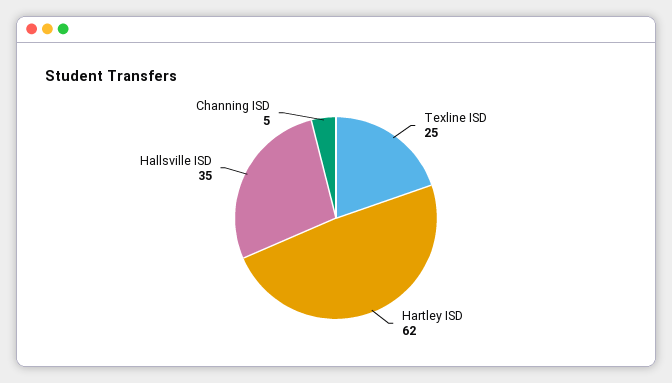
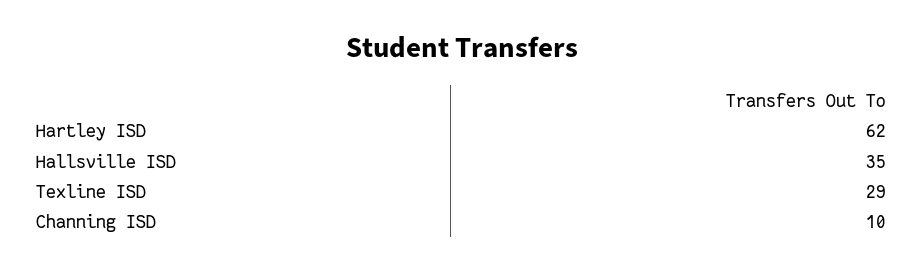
  {
-   "Texline ISD": 25,
+   "Texline ISD": 29,
    "Hartley ISD": 62,
    "Hallsville ISD": 35,
-   "Channing ISD": 5
+   "Channing ISD": 10
  }

